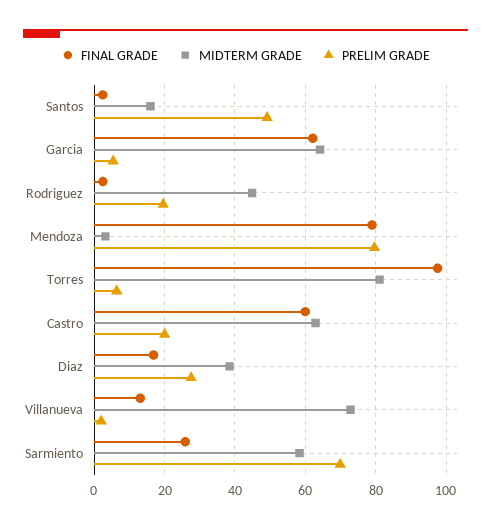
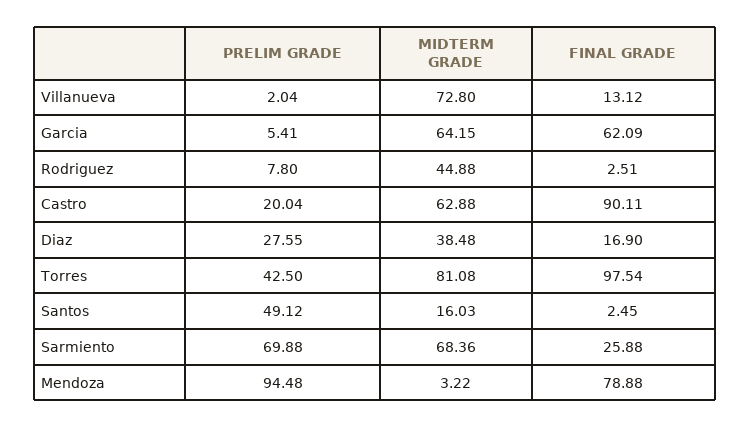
  {
    "FINAL GRADE": {
      "Santos": 2.45,
      "Garcia": 62.09,
      "Rodriguez": 2.51,
      "Mendoza": 78.88,
      "Torres": 97.54,
-     "Castro": 60,
+     "Castro": 90.11,
      "Diaz": 16.9,
      "Villanueva": 13.12,
      "Sarmiento": 25.88
    },
    "MIDTERM GRADE": {
      "Santos": 16.03,
      "Garcia": 64.15,
      "Rodriguez": 44.88,
      "Mendoza": 3.22,
      "Torres": 81.08,
      "Castro": 62.88,
      "Diaz": 38.48,
      "Villanueva": 72.8,
-     "Sarmiento": 58
+     "Sarmiento": 68.36
    },
    "PRELIM GRADE": {
      "Santos": 49.12,
      "Garcia": 5.41,
-     "Rodriguez": 20,
+     "Rodriguez": 7.8,
-     "Mendoza": 80,
+     "Mendoza": 94.48,
-     "Torres": 6,
+     "Torres": 42.5,
      "Castro": 20.04,
      "Diaz": 27.55,
      "Villanueva": 2.04,
      "Sarmiento": 69.88
    }
  }

